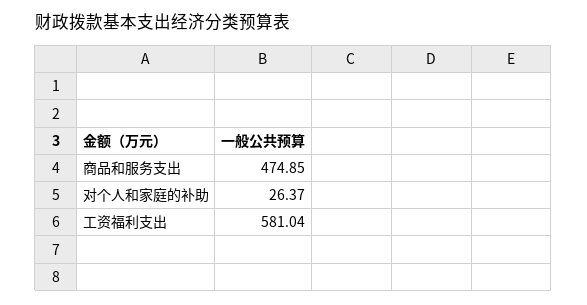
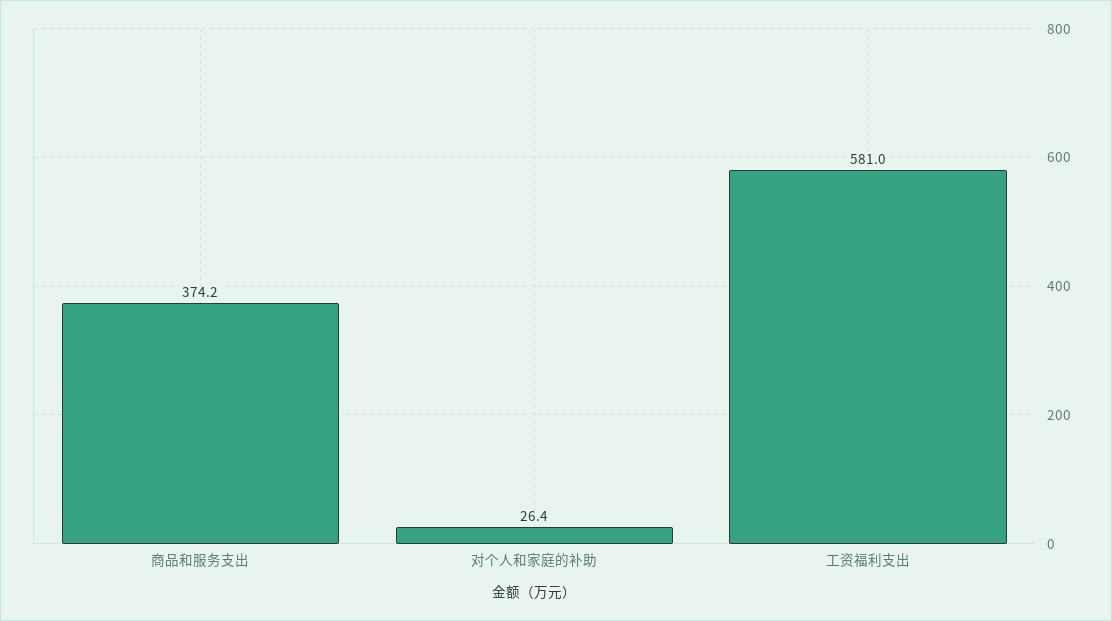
  {
-   "商品和服务支出": 474.85,
+   "商品和服务支出": 374.2,
    "对个人和家庭的补助": 26.37,
    "工资福利支出": 581.04
  }

